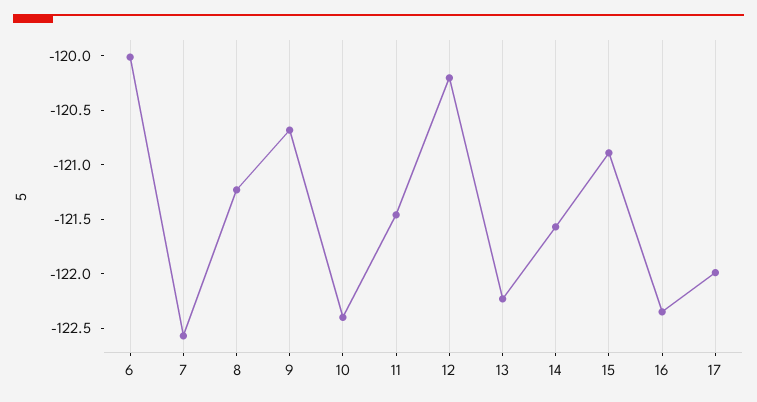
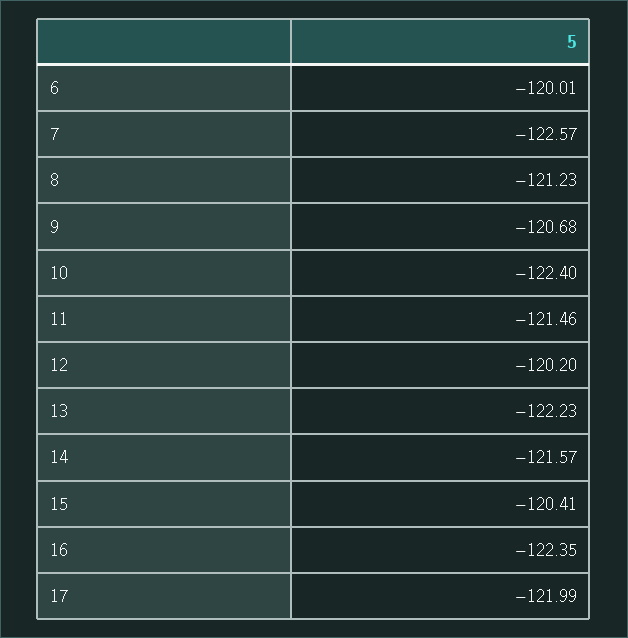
  {
    "6": -120.01,
    "7": -122.57,
    "8": -121.23,
    "9": -120.68,
    "10": -122.4,
    "11": -121.46,
    "12": -120.2,
    "13": -122.23,
    "14": -121.57,
-   "15": -120.9,
+   "15": -120.41,
    "16": -122.35,
    "17": -121.99
  }

